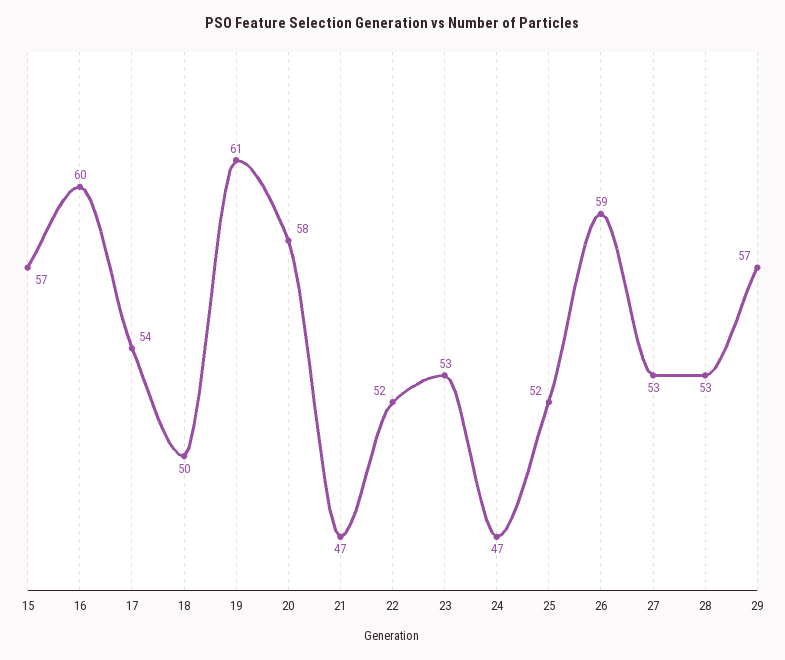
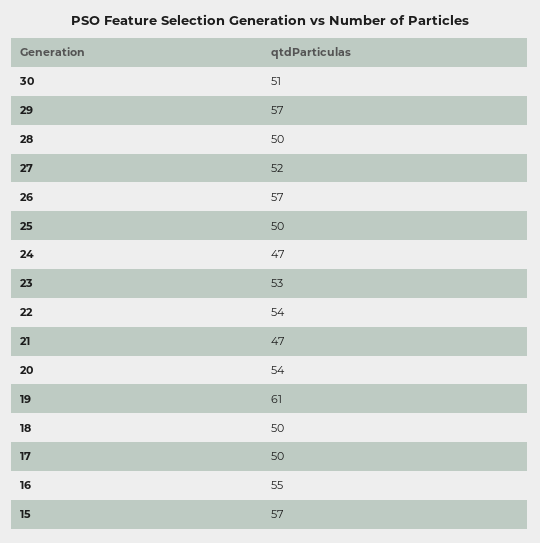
  {
    "15": 57,
-   "16": 60,
+   "16": 55,
-   "17": 54,
+   "17": 50,
    "18": 50,
    "19": 61,
-   "20": 58,
+   "20": 54,
    "21": 47,
-   "22": 52,
+   "22": 54,
    "23": 53,
    "24": 47,
-   "25": 52,
+   "25": 50,
-   "26": 59,
+   "26": 57,
-   "27": 53,
+   "27": 52,
-   "28": 53,
+   "28": 50,
-   "29": 57
+   "29": 57,
+   "30": 51
  }

